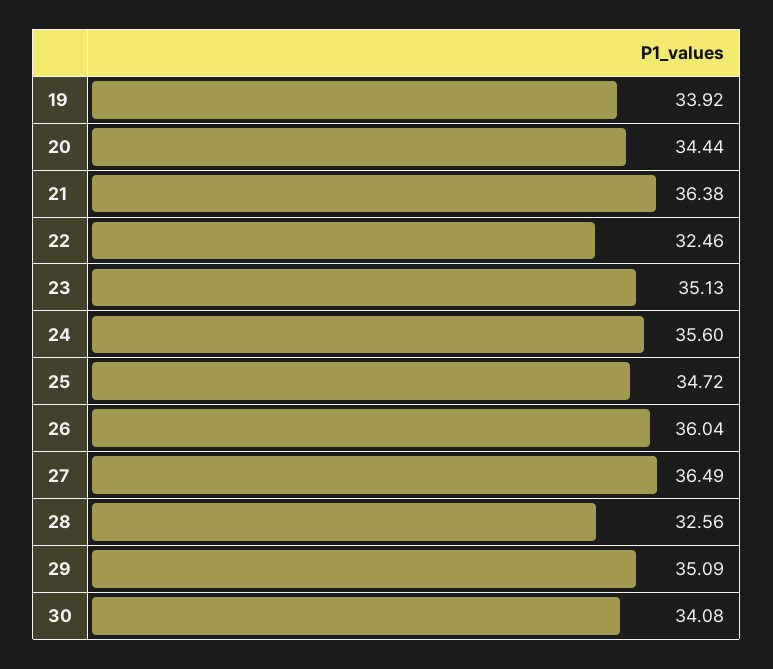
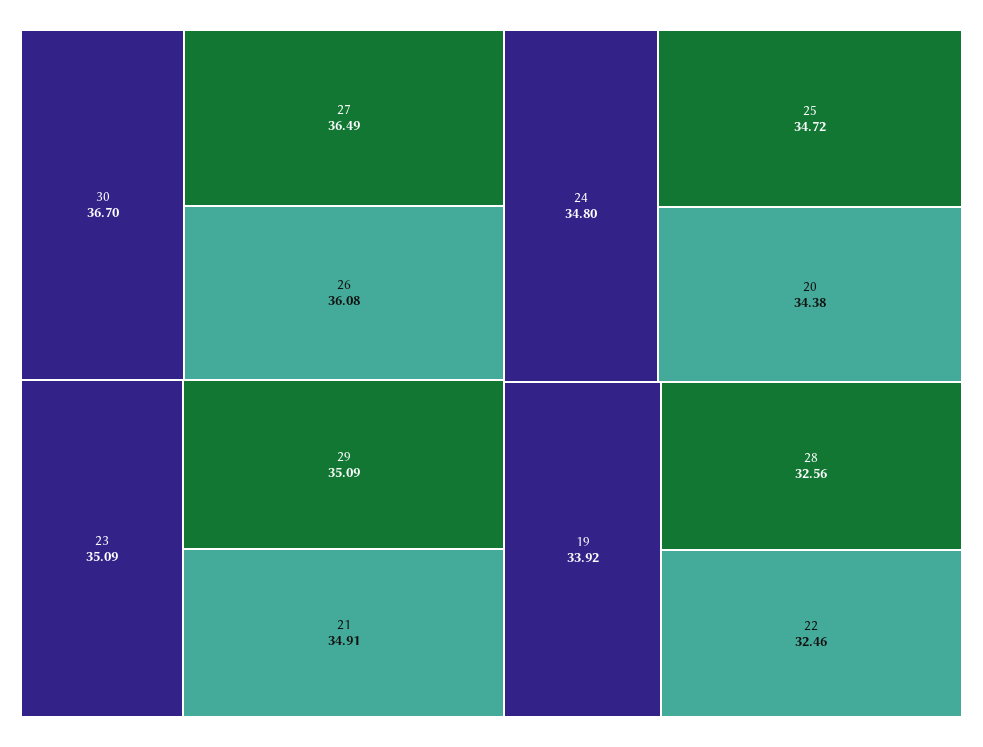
  {
    "19": 33.92,
-   "20": 34.44,
+   "20": 34.38,
-   "21": 36.38,
+   "21": 34.91,
    "22": 32.46,
-   "23": 35.13,
+   "23": 35.09,
-   "24": 35.6,
+   "24": 34.8,
    "25": 34.72,
-   "26": 36.04,
+   "26": 36.08,
    "27": 36.49,
    "28": 32.56,
    "29": 35.09,
-   "30": 34.08
+   "30": 36.7
  }

